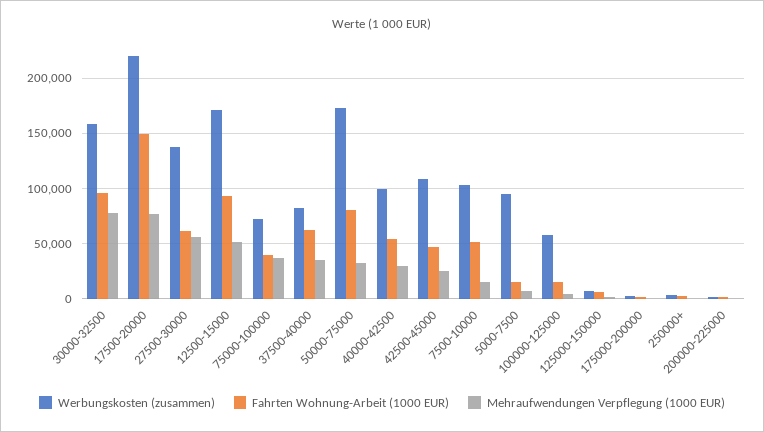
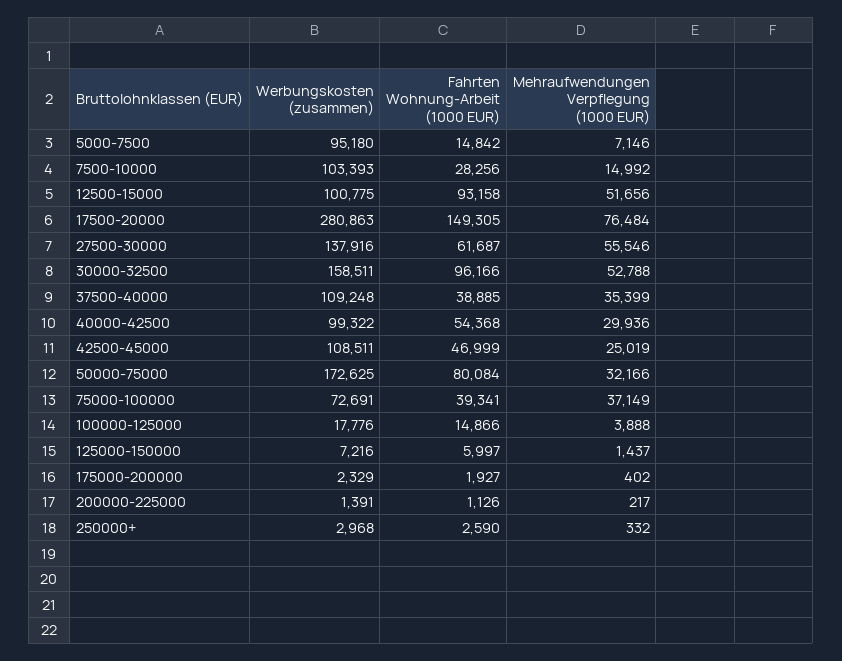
  {
    "Werbungskosten (zusammen)": {
      "30000-32500": 158511,
-     "17500-20000": 220000,
+     "17500-20000": 280863,
      "27500-30000": 137916,
-     "12500-15000": 170000,
+     "12500-15000": 100775,
      "75000-100000": 72691,
-     "37500-40000": 80000,
+     "37500-40000": 109248,
      "50000-75000": 172625,
      "40000-42500": 99322,
      "42500-45000": 108511,
      "7500-10000": 103393,
      "5000-7500": 95180,
-     "100000-125000": 60000,
+     "100000-125000": 17776,
      "125000-150000": 7216,
      "175000-200000": 2329,
      "250000+": 2968,
      "200000-225000": 1391
    },
    "Fahrten Wohnung-Arbeit (1000 EUR)": {
      "30000-32500": 96166,
      "17500-20000": 149305,
      "27500-30000": 61687,
      "12500-15000": 93158,
      "75000-100000": 39341,
-     "37500-40000": 60000,
+     "37500-40000": 38885,
      "50000-75000": 80084,
      "40000-42500": 54368,
      "42500-45000": 46999,
-     "7500-10000": 50000,
+     "7500-10000": 28256,
      "5000-7500": 14842,
      "100000-125000": 14866,
      "125000-150000": 5997,
      "175000-200000": 1927,
      "250000+": 2590,
      "200000-225000": 1126
    },
    "Mehraufwendungen Verpflegung (1000 EUR)": {
-     "30000-32500": 80000,
+     "30000-32500": 52788,
      "17500-20000": 76484,
      "27500-30000": 55546,
      "12500-15000": 51656,
      "75000-100000": 37149,
      "37500-40000": 35399,
      "50000-75000": 32166,
      "40000-42500": 29936,
      "42500-45000": 25019,
      "7500-10000": 14992,
      "5000-7500": 7146,
      "100000-125000": 3888,
      "125000-150000": 1437,
      "175000-200000": 402,
      "250000+": 332,
      "200000-225000": 217
    }
  }

